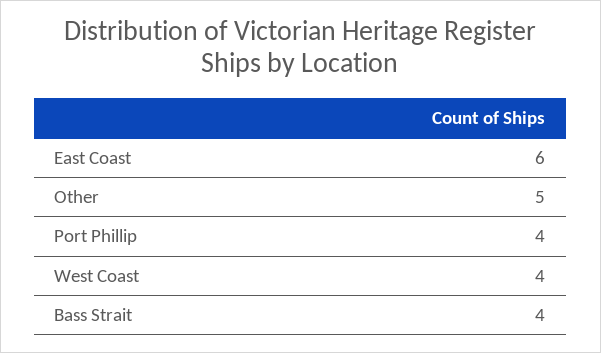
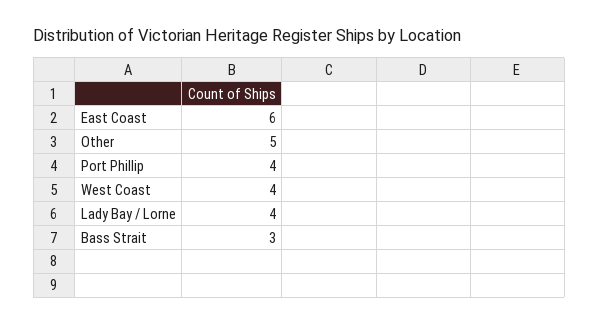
  {
    "East Coast": 6,
    "Other": 5,
    "Port Phillip": 4,
    "West Coast": 4,
-   "Bass Strait": 4
+   "Bass Strait": 3,
+   "Lady Bay / Lorne": 4
  }

